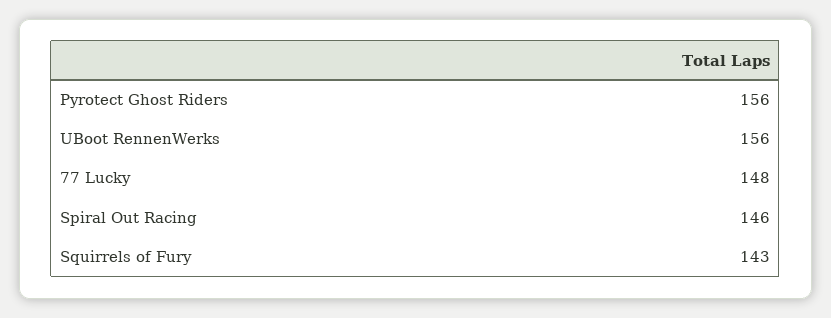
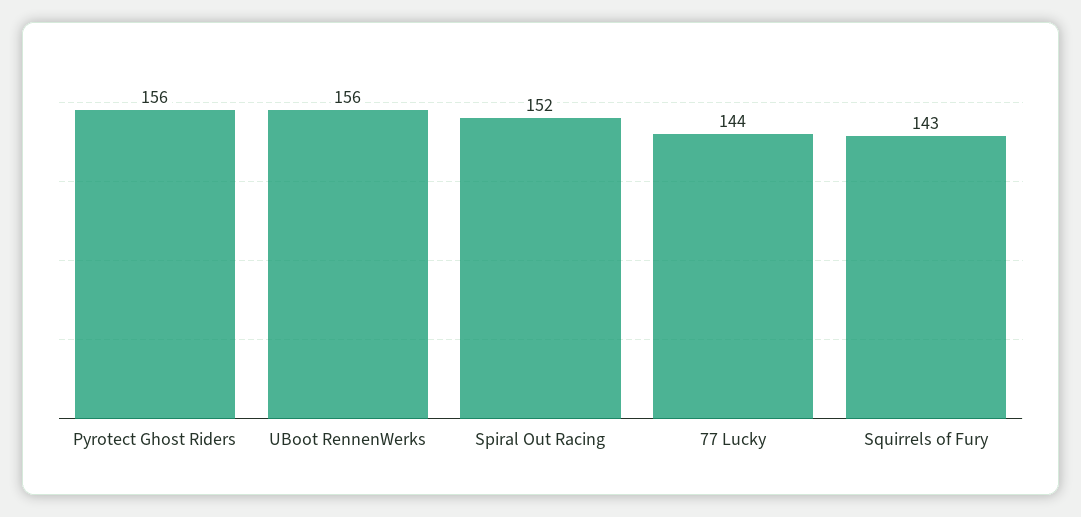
  {
    "Pyrotect Ghost Riders": 156,
    "UBoot RennenWerks": 156,
-   "77 Lucky": 148,
+   "77 Lucky": 144,
-   "Spiral Out Racing": 146,
+   "Spiral Out Racing": 152,
    "Squirrels of Fury": 143
  }

